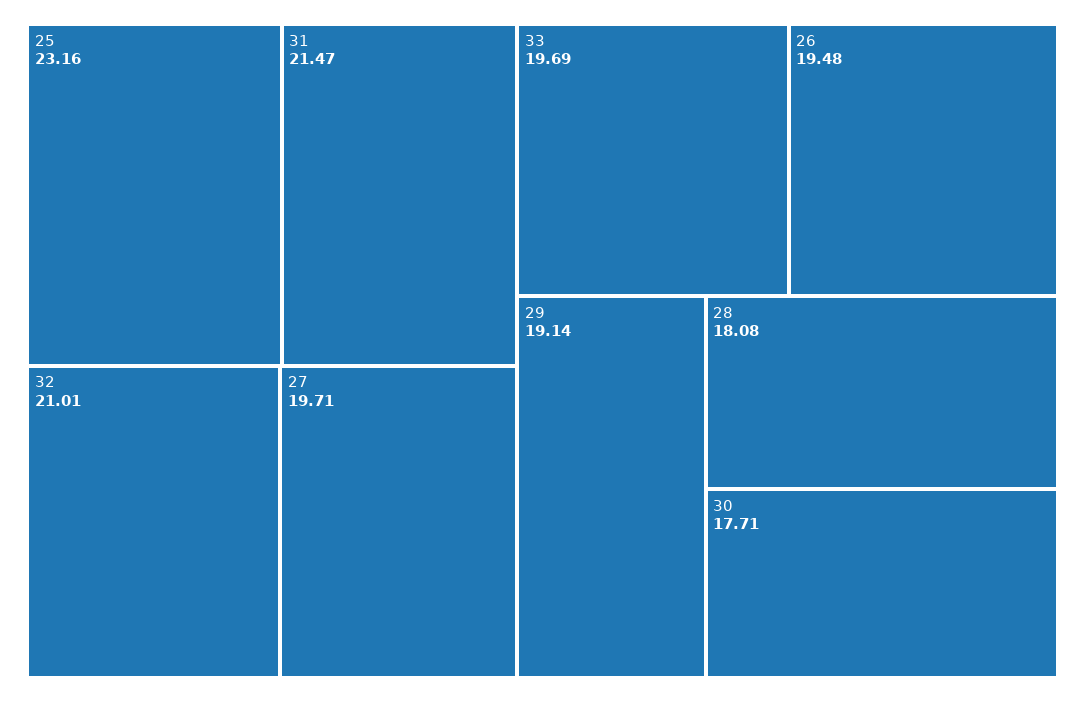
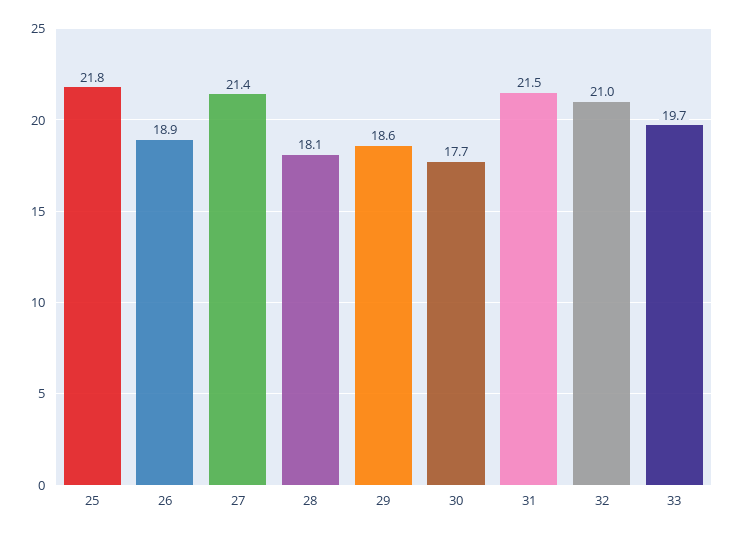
  {
-   "25": 23.16,
+   "25": 21.8,
    "31": 21.47,
    "32": 21.01,
-   "27": 19.71,
+   "27": 21.4,
    "33": 19.69,
-   "26": 19.48,
+   "26": 18.9,
-   "29": 19.14,
+   "29": 18.6,
    "28": 18.08,
    "30": 17.71
  }

